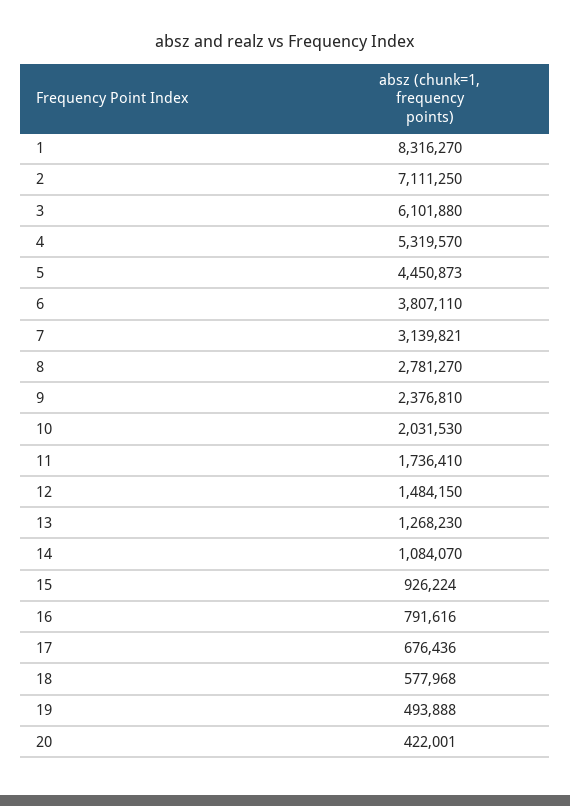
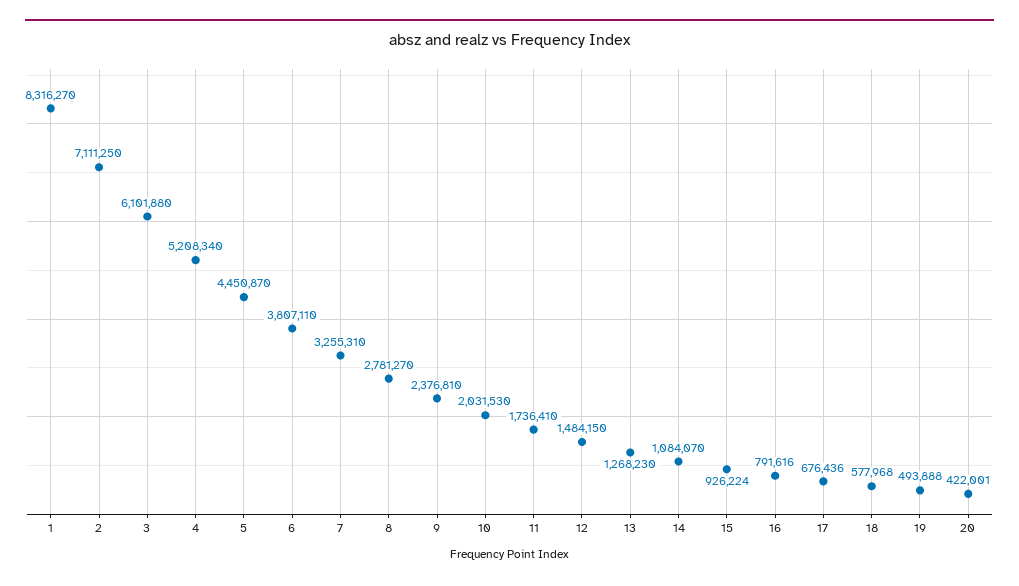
  {
    "1": 8316270,
    "2": 7111250,
    "3": 6101880,
-   "4": 5319570,
+   "4": 5208340,
-   "5": 4450873,
+   "5": 4450870,
    "6": 3807110,
-   "7": 3139821,
+   "7": 3255310,
    "8": 2781270,
    "9": 2376810,
    "10": 2031530,
    "11": 1736410,
    "12": 1484150,
    "13": 1268230,
    "14": 1084070,
    "15": 926224,
    "16": 791616,
    "17": 676436,
    "18": 577968,
    "19": 493888,
    "20": 422001
  }

